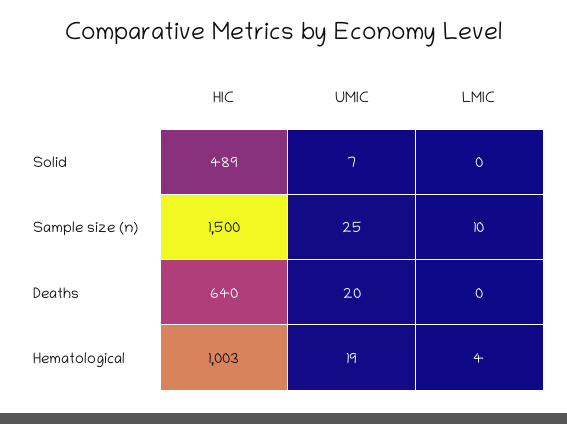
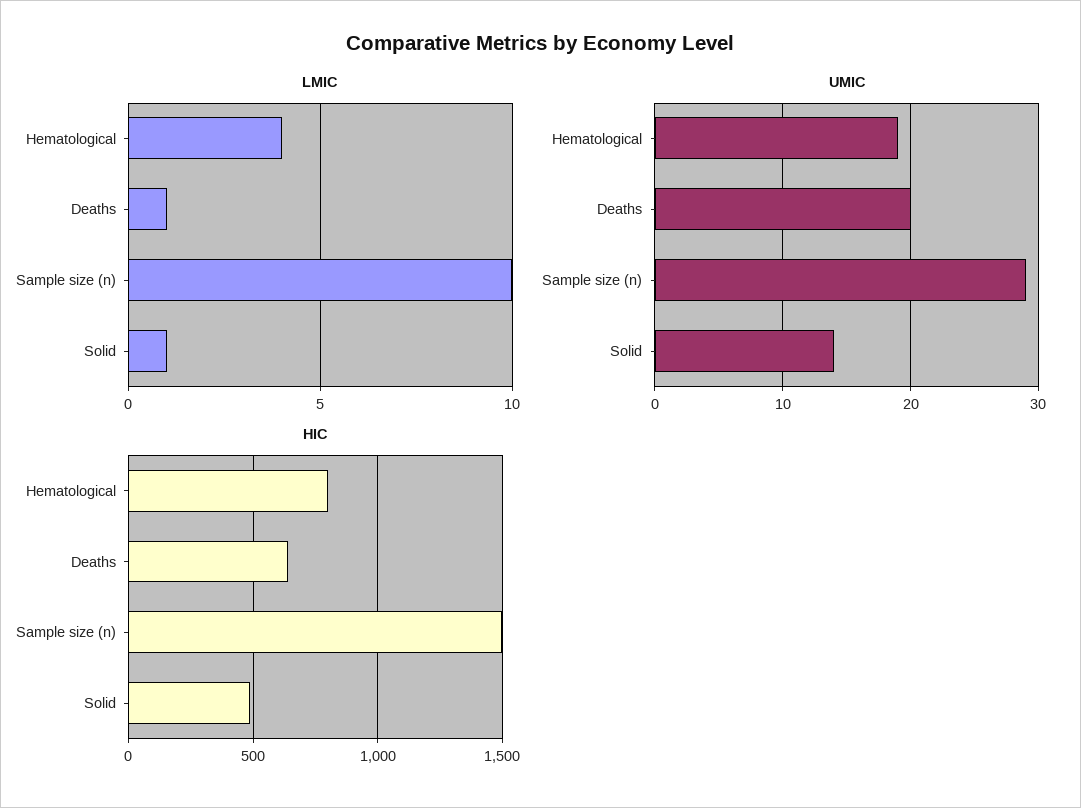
  {
    "HIC": {
      "Solid": 489,
      "Sample size (n)": 1500,
      "Deaths": 640,
-     "Hematological": 1003
+     "Hematological": 800
    },
    "UMIC": {
-     "Solid": 7,
+     "Solid": 14,
-     "Sample size (n)": 25,
+     "Sample size (n)": 29,
      "Deaths": 20,
      "Hematological": 19
    },
    "LMIC": {
-     "Solid": 0,
+     "Solid": 1,
      "Sample size (n)": 10,
-     "Deaths": 0,
+     "Deaths": 1,
      "Hematological": 4
    }
  }

